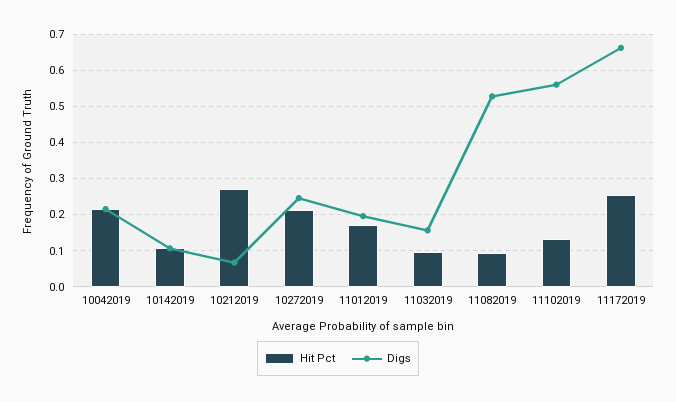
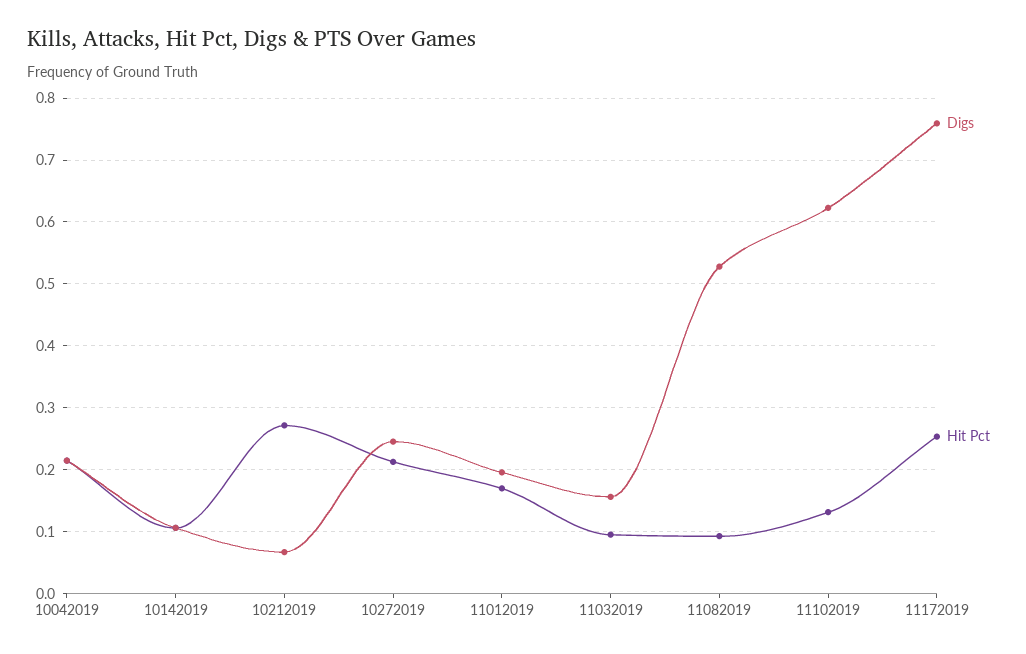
  {
    "Hit Pct": {
      "10042019": 0.21,
      "10142019": 0.11,
      "10212019": 0.27,
      "10272019": 0.21,
      "11012019": 0.17,
      "11032019": 0.1,
      "11082019": 0.09,
      "11102019": 0.13,
      "11172019": 0.25
    },
    "Digs": {
      "10042019": 0.21,
      "10142019": 0.11,
      "10212019": 0.07,
      "10272019": 0.25,
      "11012019": 0.2,
      "11032019": 0.16,
      "11082019": 0.53,
-     "11102019": 0.56,
+     "11102019": 0.62,
-     "11172019": 0.66
+     "11172019": 0.76
    }
  }

